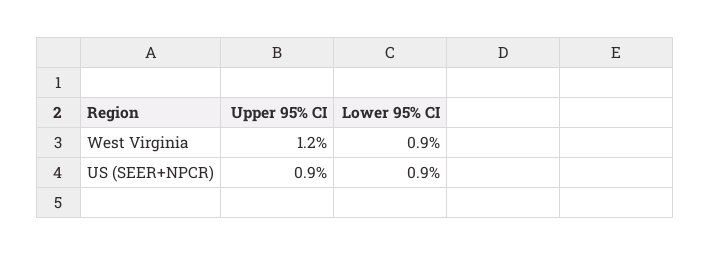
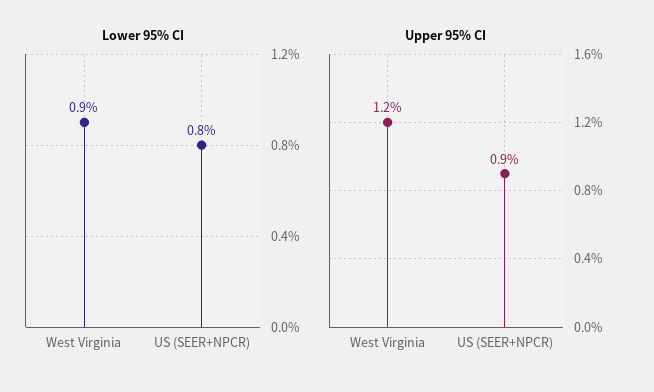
  {
    "Upper 95% CI": {
      "West Virginia": 1.2,
      "US (SEER+NPCR)": 0.9
    },
    "Lower 95% CI": {
      "West Virginia": 0.9,
-     "US (SEER+NPCR)": 0.9
+     "US (SEER+NPCR)": 0.8
    }
  }

